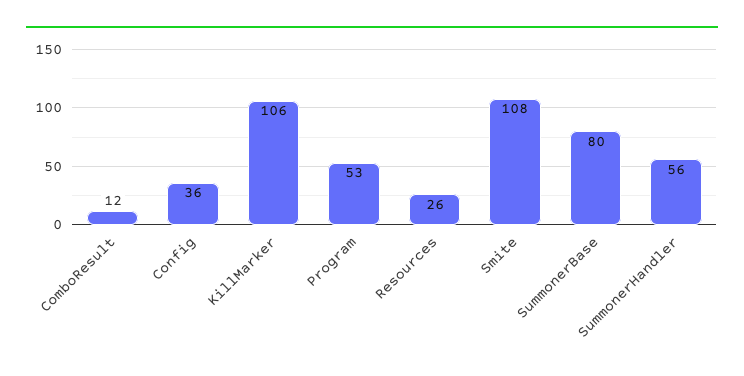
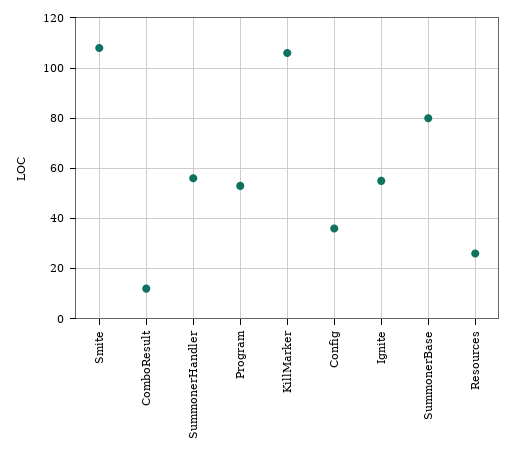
  {
    "ComboResult": 12,
    "Config": 36,
    "KillMarker": 106,
    "Program": 53,
    "Resources": 26,
    "Smite": 108,
    "SummonerBase": 80,
-   "SummonerHandler": 56
+   "SummonerHandler": 56,
+   "Ignite": 55
  }

